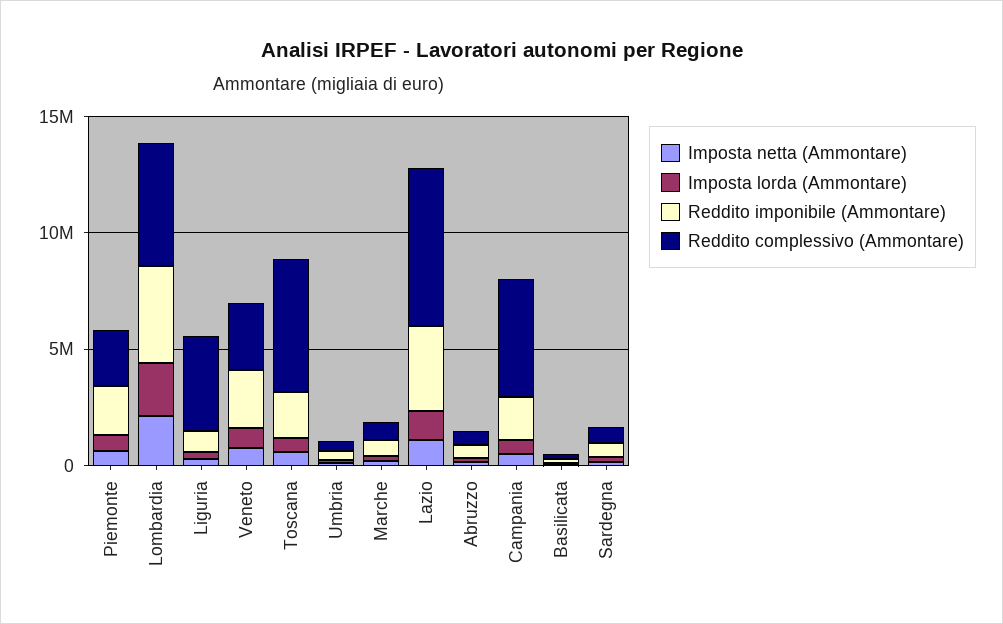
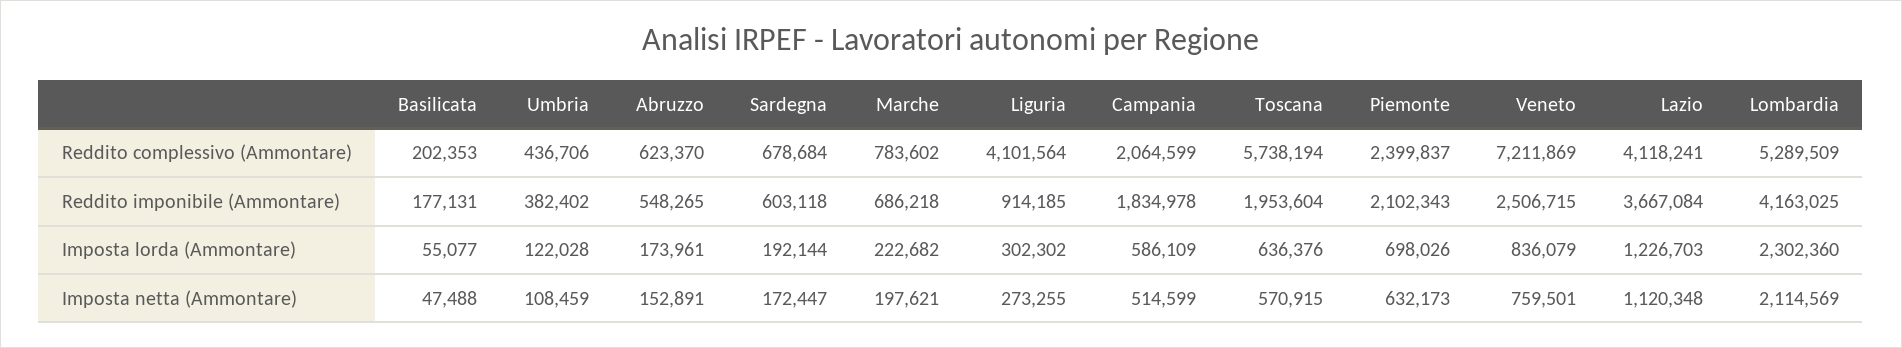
  {
    "Imposta netta (Ammontare)": {
      "Piemonte": 632173,
      "Lombardia": 2114569,
      "Liguria": 273255,
      "Veneto": 759501,
      "Toscana": 570915,
      "Umbria": 108459,
      "Marche": 197621,
      "Lazio": 1120348,
      "Abruzzo": 152891,
      "Campania": 514599,
      "Basilicata": 47488,
      "Sardegna": 172447
    },
    "Imposta lorda (Ammontare)": {
      "Piemonte": 698026,
      "Lombardia": 2302360,
      "Liguria": 302302,
      "Veneto": 836079,
      "Toscana": 636376,
      "Umbria": 122028,
      "Marche": 222682,
      "Lazio": 1226703,
      "Abruzzo": 173961,
      "Campania": 586109,
      "Basilicata": 55077,
      "Sardegna": 192144
    },
    "Reddito imponibile (Ammontare)": {
      "Piemonte": 2102343,
      "Lombardia": 4163025,
      "Liguria": 914185,
      "Veneto": 2506715,
      "Toscana": 1953604,
      "Umbria": 382402,
      "Marche": 686218,
      "Lazio": 3667084,
      "Abruzzo": 548265,
      "Campania": 1834978,
      "Basilicata": 177131,
      "Sardegna": 603118
    },
    "Reddito complessivo (Ammontare)": {
      "Piemonte": 2399837,
      "Lombardia": 5289509,
      "Liguria": 4101564,
-     "Veneto": 3000000,
+     "Veneto": 7211869,
      "Toscana": 5738194,
      "Umbria": 436706,
      "Marche": 783602,
-     "Lazio": 7000000,
+     "Lazio": 4118241,
      "Abruzzo": 623370,
-     "Campania": 5000000,
+     "Campania": 2064599,
      "Basilicata": 202353,
      "Sardegna": 678684
    }
  }

